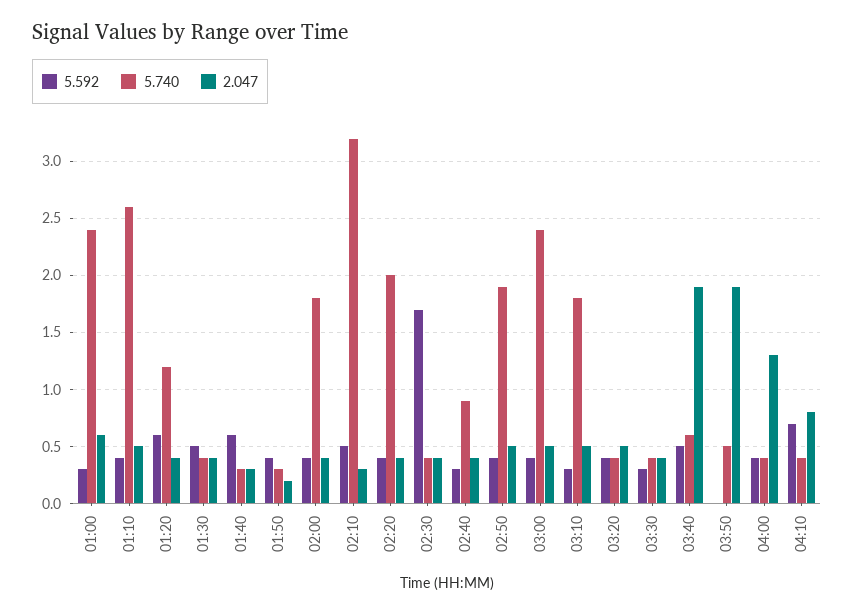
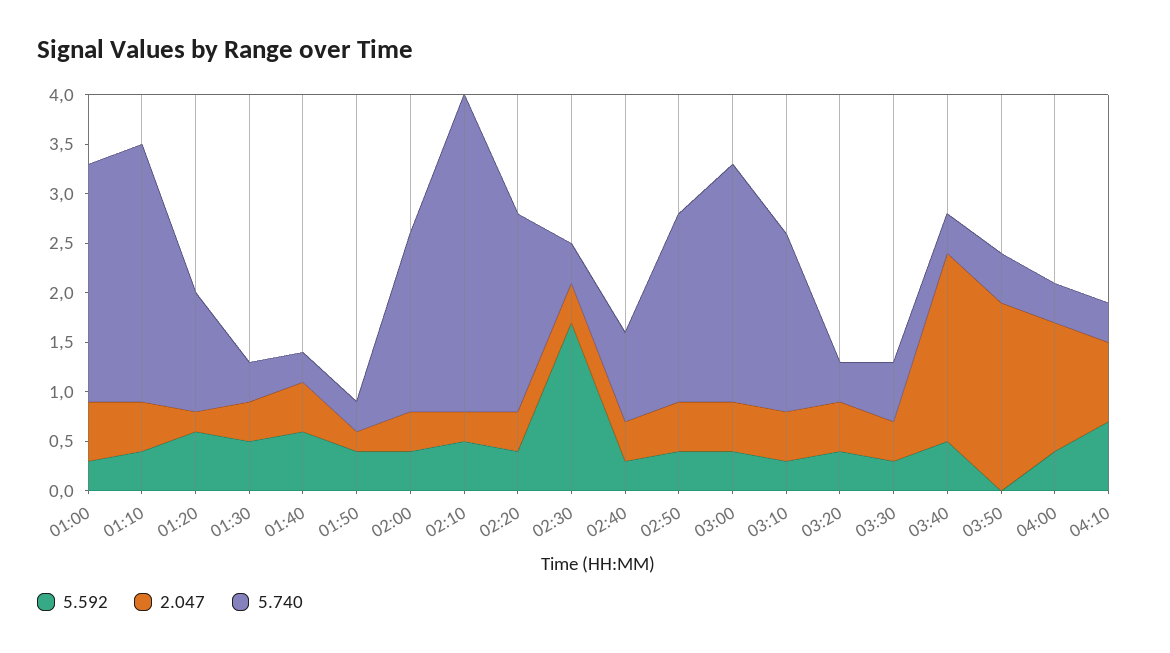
  {
    "5.592": {
      "01:00": 0.3,
      "01:10": 0.4,
      "01:20": 0.6,
      "01:30": 0.5,
      "01:40": 0.6,
      "01:50": 0.4,
      "02:00": 0.4,
      "02:10": 0.5,
      "02:20": 0.4,
      "02:30": 1.7,
      "02:40": 0.3,
      "02:50": 0.4,
      "03:00": 0.4,
      "03:10": 0.3,
      "03:20": 0.4,
      "03:30": 0.3,
      "03:40": 0.5,
      "03:50": 0,
      "04:00": 0.4,
      "04:10": 0.7
    },
    "5.740": {
      "01:00": 2.4,
      "01:10": 2.6,
      "01:20": 1.2,
      "01:30": 0.4,
      "01:40": 0.3,
      "01:50": 0.3,
      "02:00": 1.8,
      "02:10": 3.2,
      "02:20": 2,
      "02:30": 0.4,
      "02:40": 0.9,
      "02:50": 1.9,
      "03:00": 2.4,
      "03:10": 1.8,
      "03:20": 0.4,
-     "03:30": 0.4,
+     "03:30": 0.6,
-     "03:40": 0.6,
+     "03:40": 0.4,
      "03:50": 0.5,
      "04:00": 0.4,
      "04:10": 0.4
    },
    "2.047": {
      "01:00": 0.6,
      "01:10": 0.5,
-     "01:20": 0.4,
+     "01:20": 0.2,
      "01:30": 0.4,
-     "01:40": 0.3,
+     "01:40": 0.5,
      "01:50": 0.2,
      "02:00": 0.4,
      "02:10": 0.3,
      "02:20": 0.4,
      "02:30": 0.4,
      "02:40": 0.4,
      "02:50": 0.5,
      "03:00": 0.5,
      "03:10": 0.5,
      "03:20": 0.5,
      "03:30": 0.4,
      "03:40": 1.9,
      "03:50": 1.9,
      "04:00": 1.3,
      "04:10": 0.8
    }
  }

